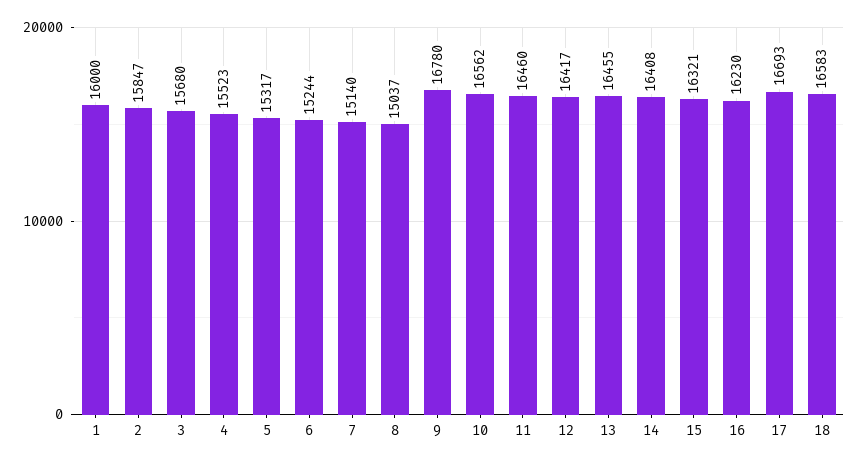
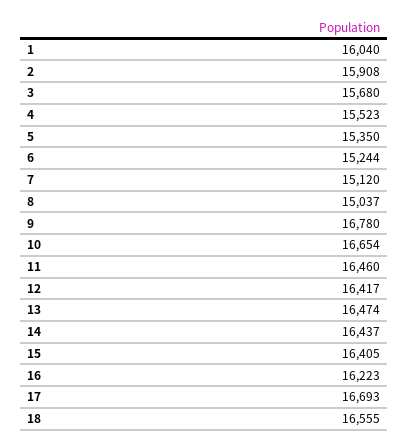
  {
-   "1": 16000,
+   "1": 16040,
-   "2": 15847,
+   "2": 15908,
    "3": 15680,
    "4": 15523,
-   "5": 15317,
+   "5": 15350,
    "6": 15244,
-   "7": 15140,
+   "7": 15120,
    "8": 15037,
    "9": 16780,
-   "10": 16562,
+   "10": 16654,
    "11": 16460,
    "12": 16417,
-   "13": 16455,
+   "13": 16474,
-   "14": 16408,
+   "14": 16437,
-   "15": 16321,
+   "15": 16405,
-   "16": 16230,
+   "16": 16223,
    "17": 16693,
-   "18": 16583
+   "18": 16555
  }

